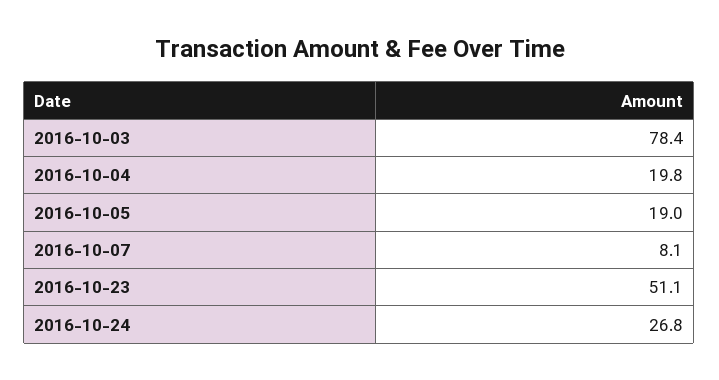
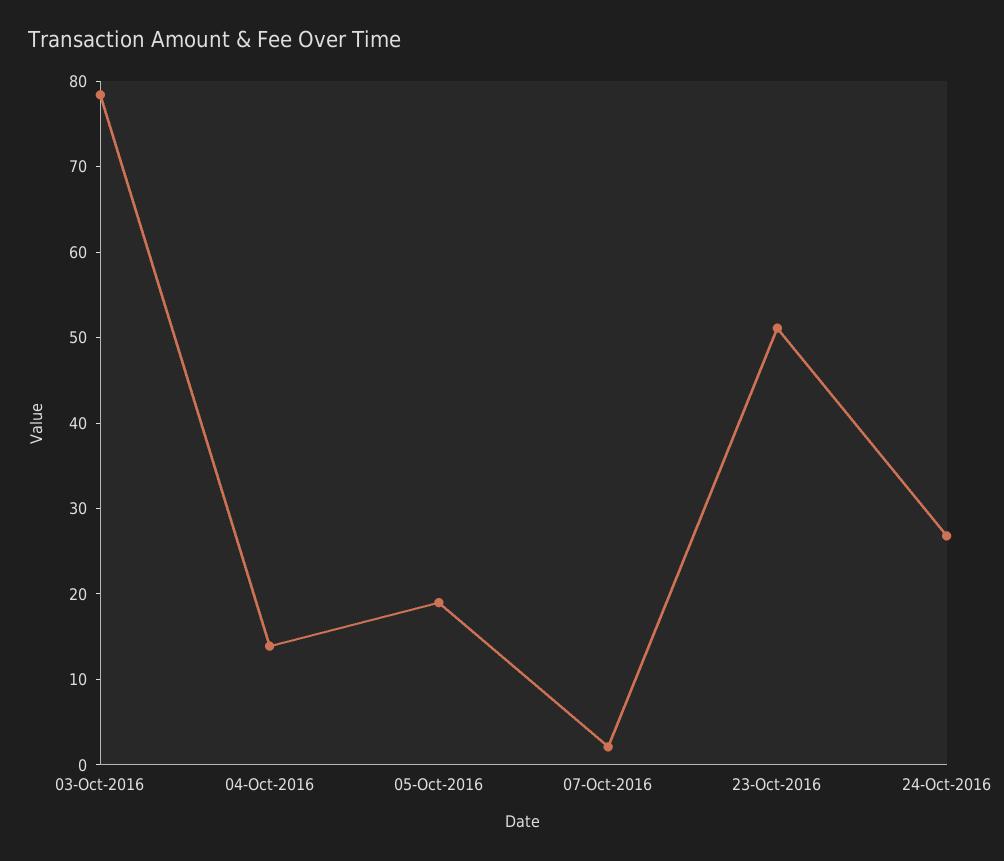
  {
    "2016-10-03": 78.4,
-   "2016-10-04": 19.8,
+   "2016-10-04": 14,
    "2016-10-05": 19,
-   "2016-10-07": 8.1,
+   "2016-10-07": 2,
    "2016-10-23": 51.1,
    "2016-10-24": 26.8
  }

